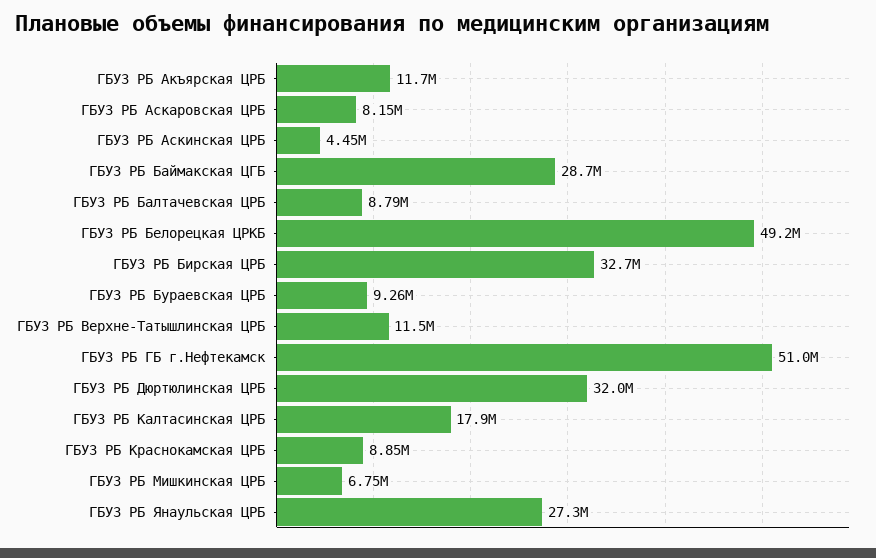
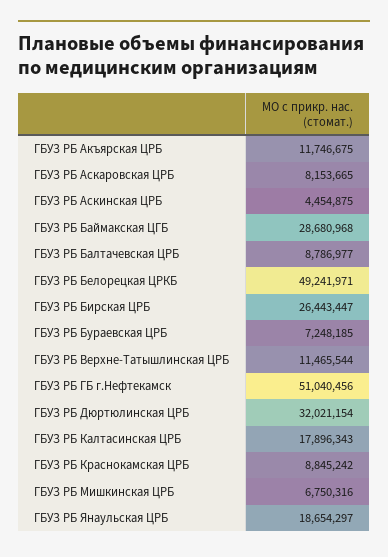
  {
    "ГБУЗ РБ Акъярская ЦРБ": 11746675,
    "ГБУЗ РБ Аскаровская ЦРБ": 8153665,
    "ГБУЗ РБ Аскинская ЦРБ": 4454875,
    "ГБУЗ РБ Баймакская ЦГБ": 28680968,
    "ГБУЗ РБ Балтачевская ЦРБ": 8786977,
    "ГБУЗ РБ Белорецкая ЦРКБ": 49241971,
-   "ГБУЗ РБ Бирская ЦРБ": 32700000,
+   "ГБУЗ РБ Бирская ЦРБ": 26443447,
-   "ГБУЗ РБ Бураевская ЦРБ": 9260000,
+   "ГБУЗ РБ Бураевская ЦРБ": 7248185,
    "ГБУЗ РБ Верхне-Татышлинская ЦРБ": 11465544,
    "ГБУЗ РБ ГБ г.Нефтекамск": 51040456,
    "ГБУЗ РБ Дюртюлинская ЦРБ": 32021154,
    "ГБУЗ РБ Калтасинская ЦРБ": 17896343,
    "ГБУЗ РБ Краснокамская ЦРБ": 8845242,
    "ГБУЗ РБ Мишкинская ЦРБ": 6750316,
-   "ГБУЗ РБ Янаульская ЦРБ": 27300000
+   "ГБУЗ РБ Янаульская ЦРБ": 18654297
  }

